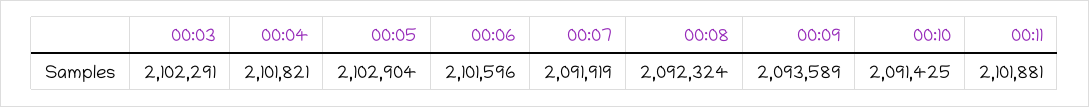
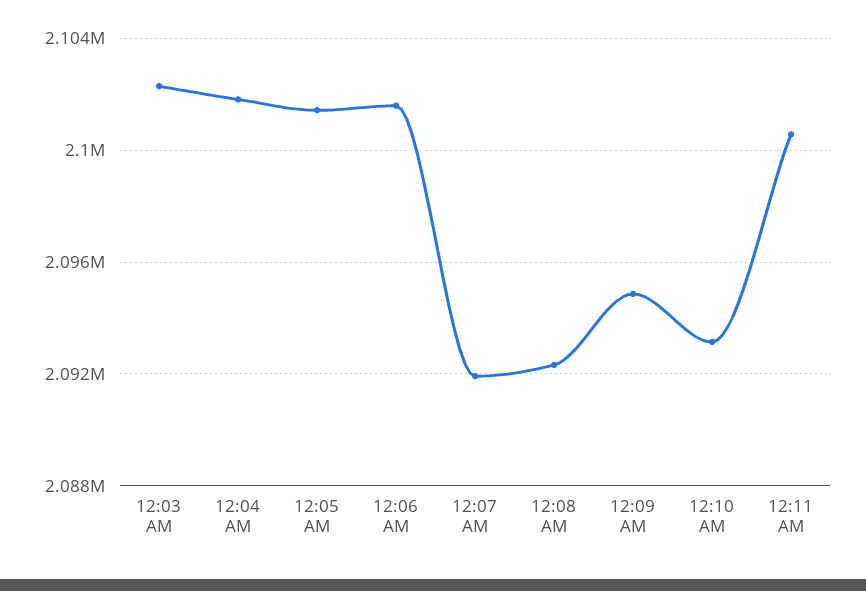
  {
    "00:03": 2102291,
    "00:04": 2101821,
-   "00:05": 2102904,
+   "00:05": 2101500,
    "00:06": 2101596,
    "00:07": 2091919,
    "00:08": 2092324,
-   "00:09": 2093589,
+   "00:09": 2095000,
-   "00:10": 2091425,
+   "00:10": 2093000,
-   "00:11": 2101881
+   "00:11": 2100500
  }

